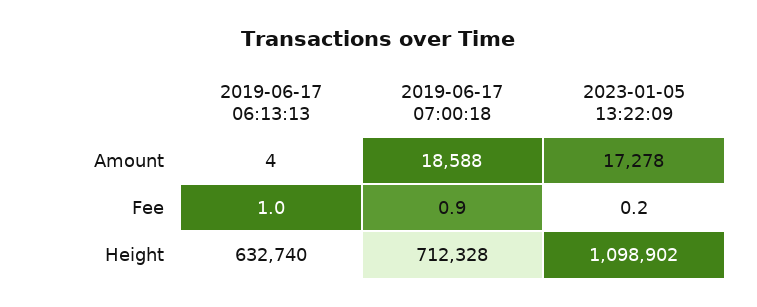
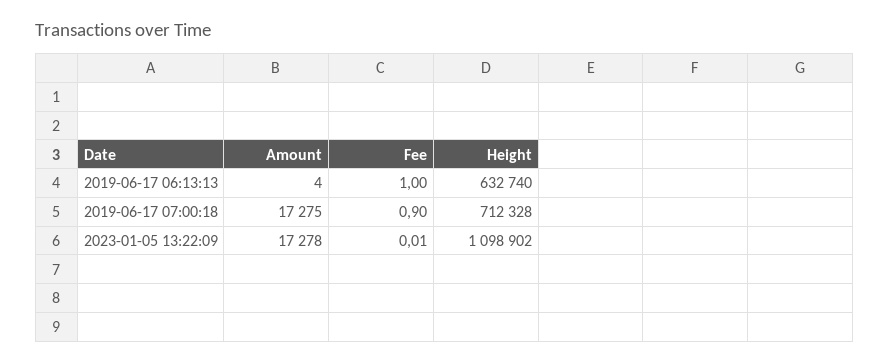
  {
    "2019-06-17 06:13:13": {
      "Amount": 4,
      "Fee": 1,
      "Height": 632740
    },
    "2019-06-17 07:00:18": {
-     "Amount": 18588,
+     "Amount": 17275,
      "Fee": 0.9,
      "Height": 712328
    },
    "2023-01-05 13:22:09": {
      "Amount": 17278,
-     "Fee": 0.2,
+     "Fee": 0.01,
      "Height": 1098902
    }
  }

